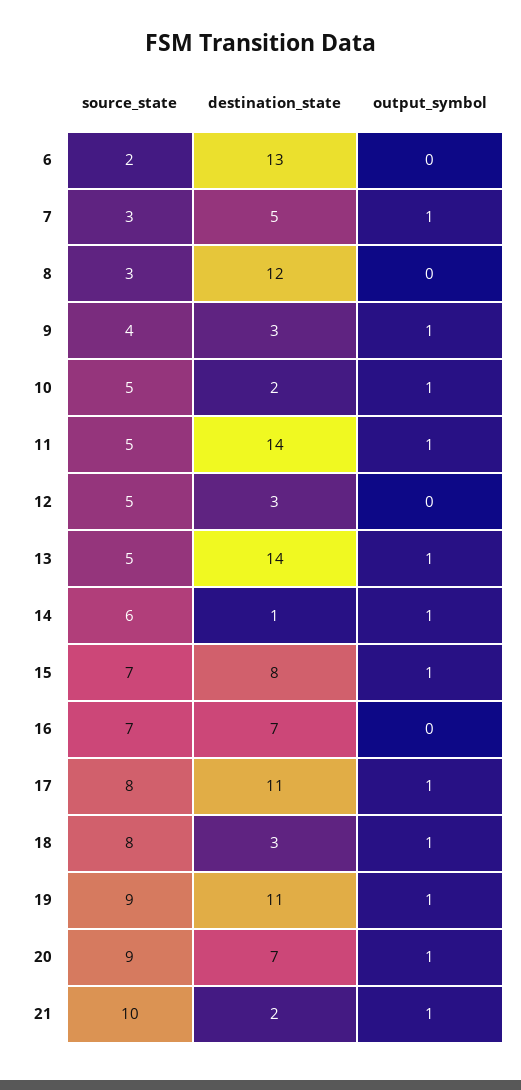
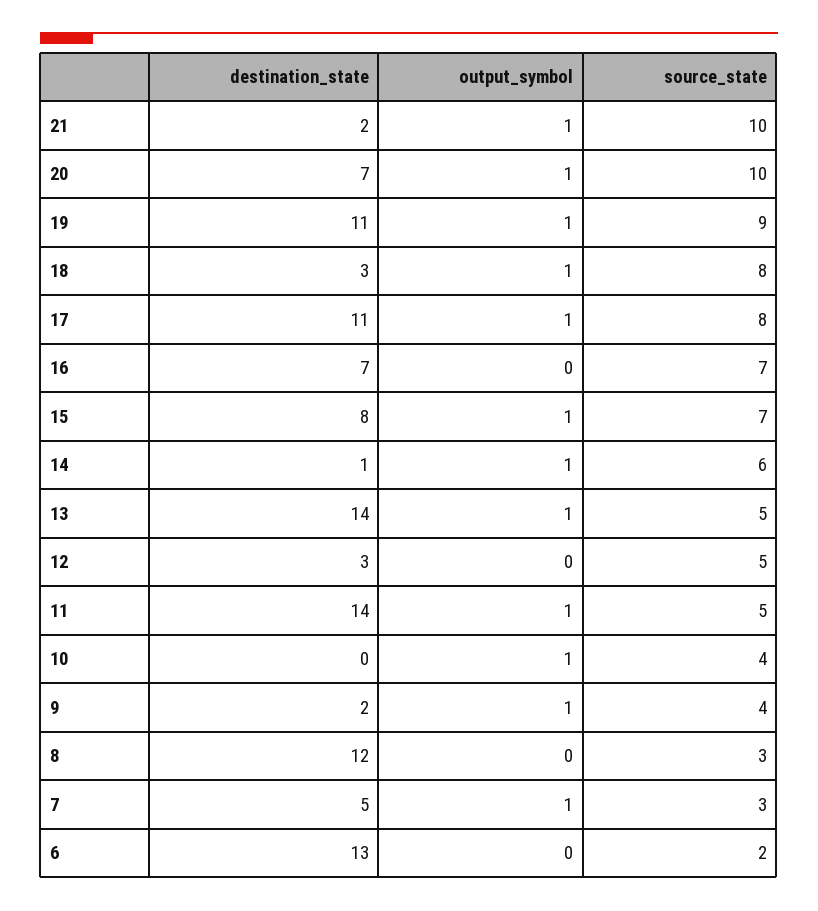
  {
    "source_state": {
      "6": 2,
      "7": 3,
      "8": 3,
      "9": 4,
-     "10": 5,
+     "10": 4,
      "11": 5,
      "12": 5,
      "13": 5,
      "14": 6,
      "15": 7,
      "16": 7,
      "17": 8,
      "18": 8,
      "19": 9,
-     "20": 9,
+     "20": 10,
      "21": 10
    },
    "destination_state": {
      "6": 13,
      "7": 5,
      "8": 12,
-     "9": 3,
+     "9": 2,
-     "10": 2,
+     "10": 0,
      "11": 14,
      "12": 3,
      "13": 14,
      "14": 1,
      "15": 8,
      "16": 7,
      "17": 11,
      "18": 3,
      "19": 11,
      "20": 7,
      "21": 2
    },
    "output_symbol": {
      "6": 0,
      "7": 1,
      "8": 0,
      "9": 1,
      "10": 1,
      "11": 1,
      "12": 0,
      "13": 1,
      "14": 1,
      "15": 1,
      "16": 0,
      "17": 1,
      "18": 1,
      "19": 1,
      "20": 1,
      "21": 1
    }
  }

